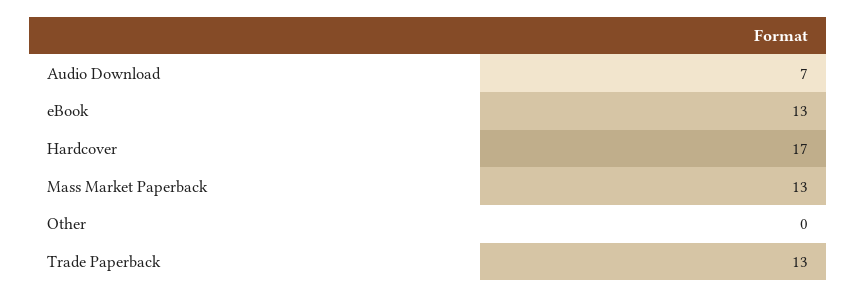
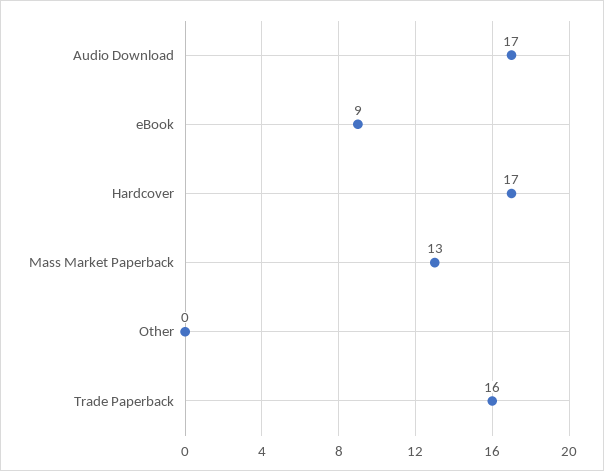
  {
-   "Audio Download": 7,
+   "Audio Download": 17,
-   "eBook": 13,
+   "eBook": 9,
    "Hardcover": 17,
    "Mass Market Paperback": 13,
    "Other": 0,
-   "Trade Paperback": 13
+   "Trade Paperback": 16
  }

